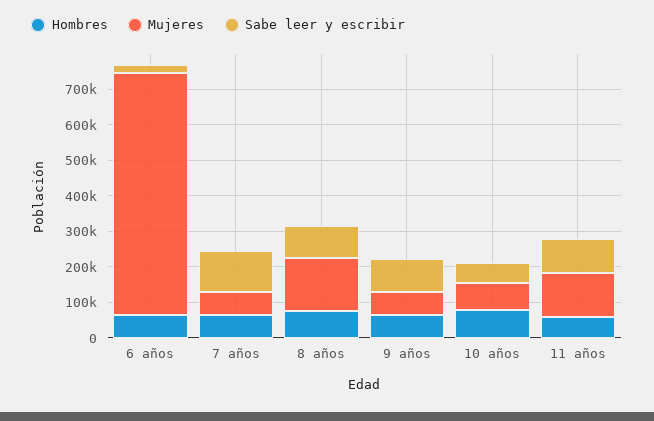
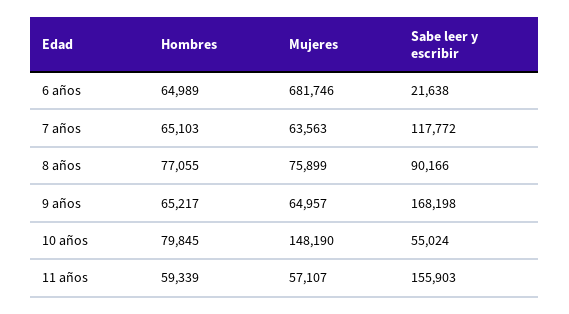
  {
    "Hombres": {
      "6 años": 64989,
      "7 años": 65103,
      "8 años": 77055,
      "9 años": 65217,
      "10 años": 79845,
      "11 años": 59339
    },
    "Mujeres": {
      "6 años": 681746,
      "7 años": 63563,
-     "8 años": 150000,
+     "8 años": 75899,
      "9 años": 64957,
-     "10 años": 75000,
+     "10 años": 148190,
-     "11 años": 125000
+     "11 años": 57107
    },
    "Sabe leer y escribir": {
      "6 años": 21638,
      "7 años": 117772,
      "8 años": 90166,
-     "9 años": 100000,
+     "9 años": 168198,
      "10 años": 55024,
-     "11 años": 100000
+     "11 años": 155903
    }
  }

